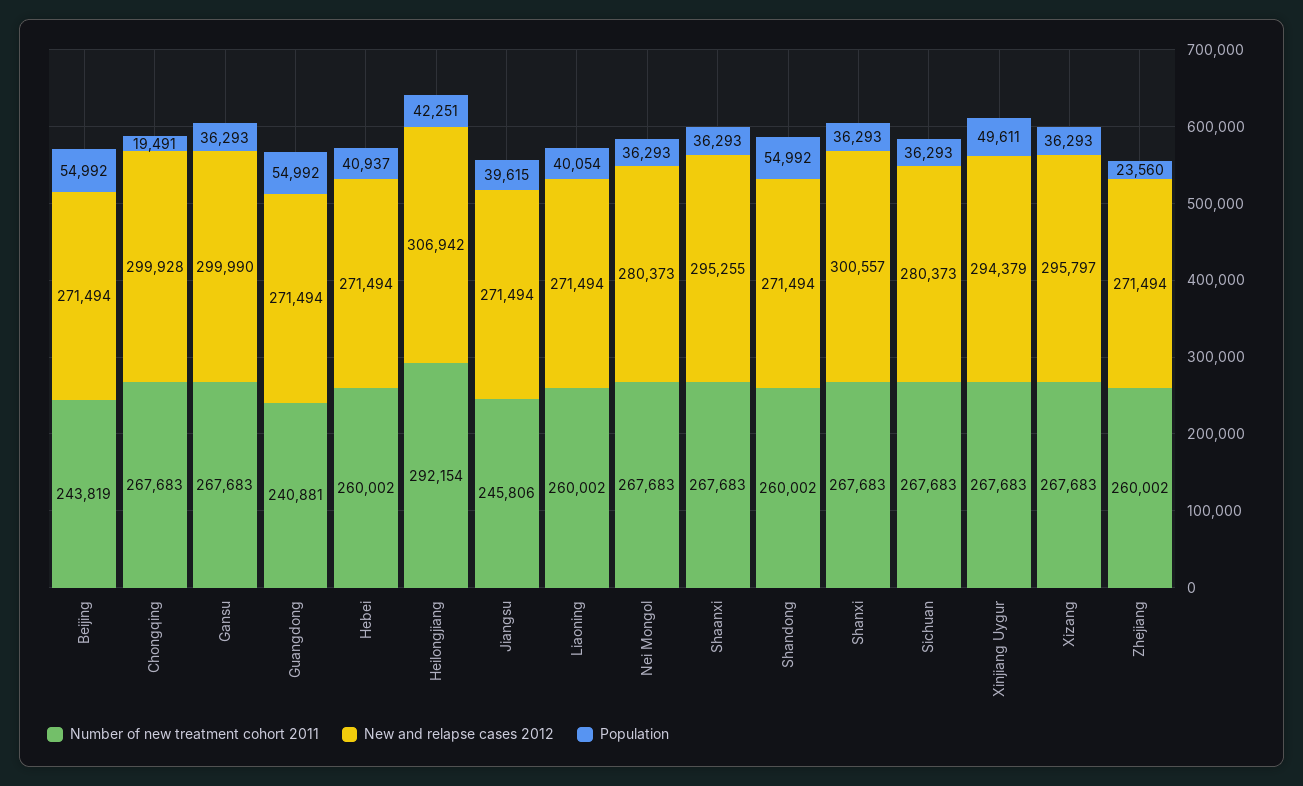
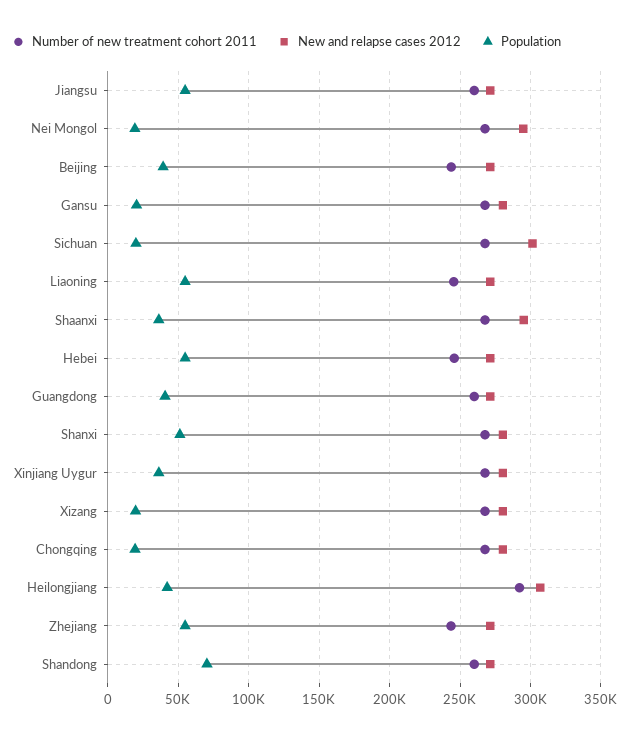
  {
    "Number of new treatment cohort 2011": {
      "Beijing": 243819,
      "Chongqing": 267683,
      "Gansu": 267683,
-     "Guangdong": 240881,
+     "Guangdong": 260000,
-     "Hebei": 260002,
+     "Hebei": 245000,
      "Heilongjiang": 292154,
-     "Jiangsu": 245806,
+     "Jiangsu": 260000,
-     "Liaoning": 260002,
+     "Liaoning": 245000,
      "Nei Mongol": 267683,
      "Shaanxi": 267683,
      "Shandong": 260002,
      "Shanxi": 267683,
      "Sichuan": 267683,
      "Xinjiang Uygur": 267683,
      "Xizang": 267683,
-     "Zhejiang": 260002
+     "Zhejiang": 245000
    },
    "New and relapse cases 2012": {
      "Beijing": 271494,
-     "Chongqing": 299928,
+     "Chongqing": 280000,
-     "Gansu": 299990,
+     "Gansu": 280000,
      "Guangdong": 271494,
      "Hebei": 271494,
      "Heilongjiang": 306942,
      "Jiangsu": 271494,
      "Liaoning": 271494,
-     "Nei Mongol": 280373,
+     "Nei Mongol": 295000,
      "Shaanxi": 295255,
      "Shandong": 271494,
-     "Shanxi": 300557,
+     "Shanxi": 280000,
-     "Sichuan": 280373,
+     "Sichuan": 300000,
-     "Xinjiang Uygur": 294379,
+     "Xinjiang Uygur": 280000,
-     "Xizang": 295797,
+     "Xizang": 280000,
      "Zhejiang": 271494
    },
    "Population": {
-     "Beijing": 54992,
+     "Beijing": 40000,
      "Chongqing": 19491,
-     "Gansu": 36293,
+     "Gansu": 20000,
-     "Guangdong": 54992,
+     "Guangdong": 40000,
-     "Hebei": 40937,
+     "Hebei": 55000,
      "Heilongjiang": 42251,
-     "Jiangsu": 39615,
+     "Jiangsu": 55000,
-     "Liaoning": 40054,
+     "Liaoning": 55000,
-     "Nei Mongol": 36293,
+     "Nei Mongol": 20000,
      "Shaanxi": 36293,
-     "Shandong": 54992,
+     "Shandong": 70000,
-     "Shanxi": 36293,
+     "Shanxi": 50000,
-     "Sichuan": 36293,
+     "Sichuan": 20000,
-     "Xinjiang Uygur": 49611,
+     "Xinjiang Uygur": 35000,
-     "Xizang": 36293,
+     "Xizang": 20000,
-     "Zhejiang": 23560
+     "Zhejiang": 55000
    }
  }

